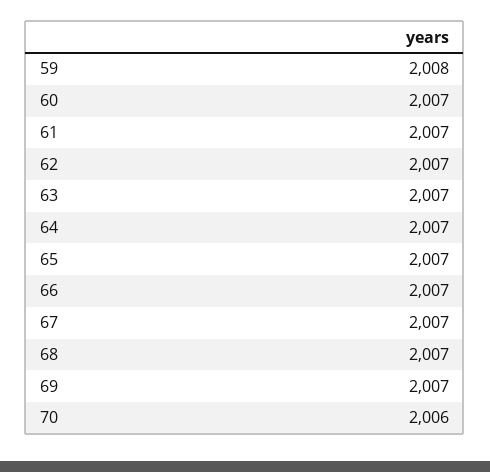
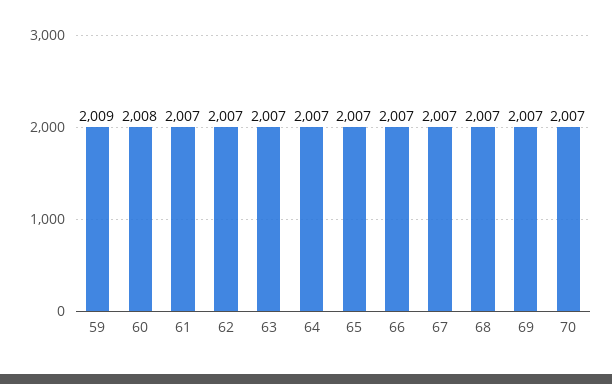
  {
-   "59": 2008,
+   "59": 2009,
-   "60": 2007,
+   "60": 2008,
    "61": 2007,
    "62": 2007,
    "63": 2007,
    "64": 2007,
    "65": 2007,
    "66": 2007,
    "67": 2007,
    "68": 2007,
    "69": 2007,
-   "70": 2006
+   "70": 2007
  }

